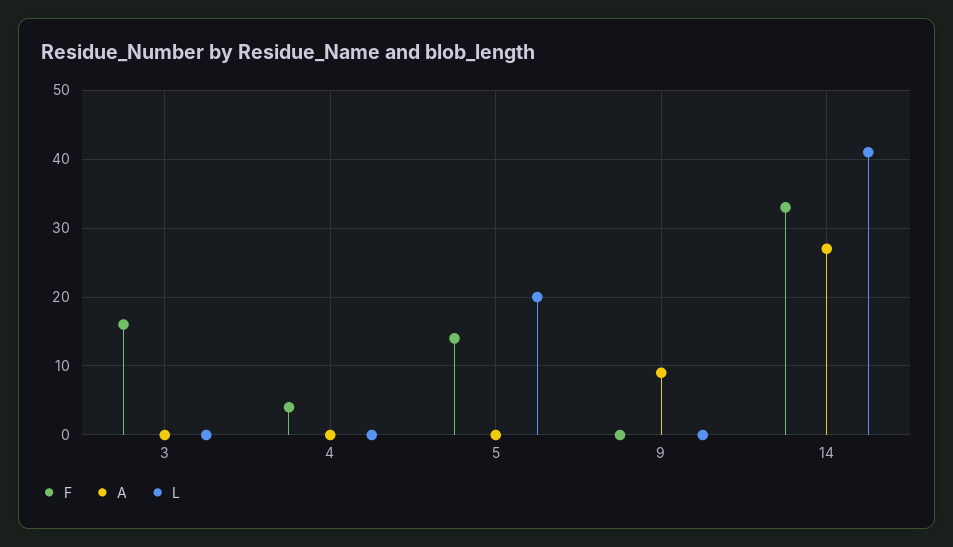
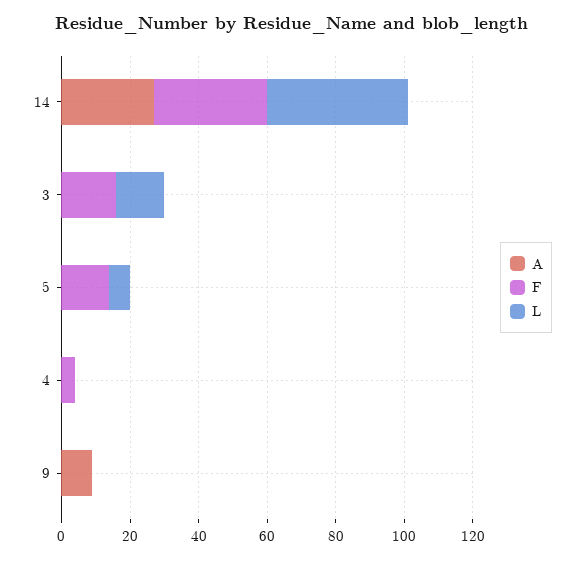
  {
    "F": {
      "3": 16,
      "4": 4,
      "5": 14,
      "9": 0,
      "14": 33
    },
    "A": {
      "3": 0,
      "4": 0,
      "5": 0,
      "9": 9,
      "14": 27
    },
    "L": {
-     "3": 0,
+     "3": 15,
      "4": 0,
-     "5": 20,
+     "5": 5,
      "9": 0,
      "14": 41
    }
  }

